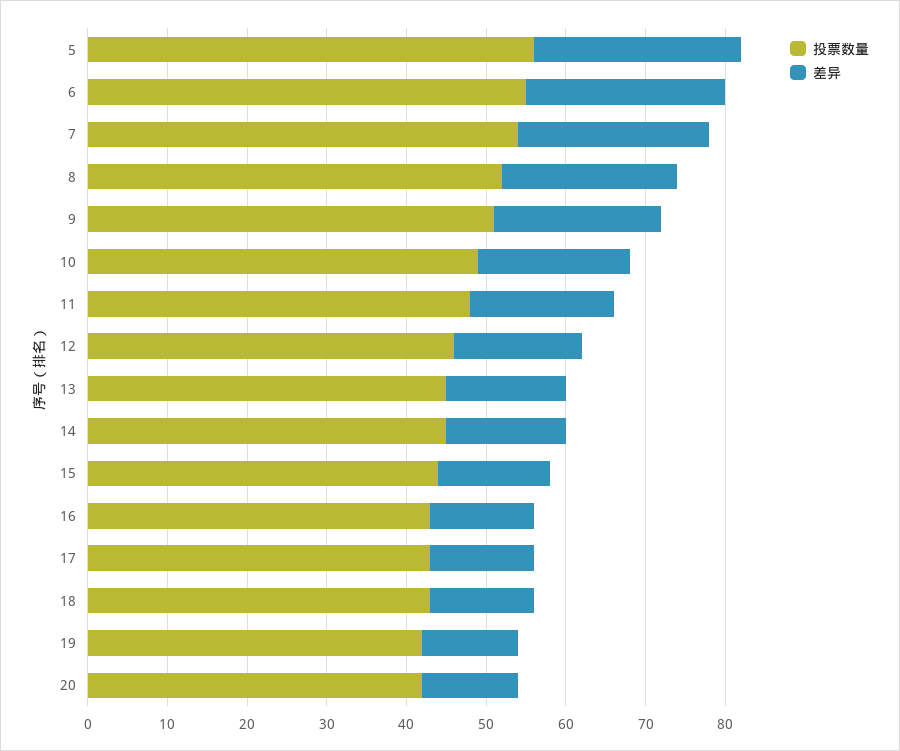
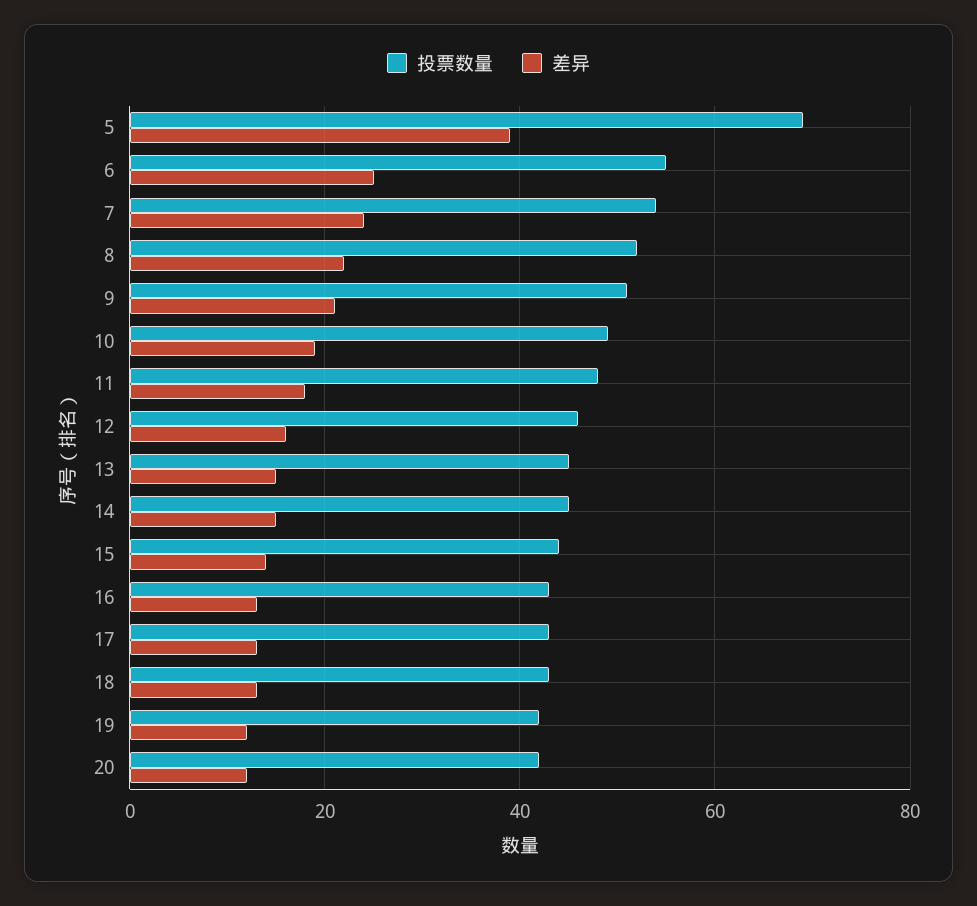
  {
    "投票数量": {
-     "5": 55,
+     "5": 70,
      "6": 55,
      "7": 55,
      "8": 50,
      "9": 50,
      "10": 50,
      "11": 50,
      "12": 45,
      "13": 45,
      "14": 45,
      "15": 45,
      "16": 45,
      "17": 45,
      "18": 45,
      "19": 40,
      "20": 40
    },
    "差异": {
-     "5": 25,
+     "5": 40,
      "6": 25,
      "7": 25,
      "8": 20,
      "9": 20,
      "10": 20,
      "11": 20,
      "12": 15,
      "13": 15,
      "14": 15,
      "15": 15,
      "16": 15,
      "17": 15,
      "18": 15,
      "19": 10,
      "20": 10
    }
  }

